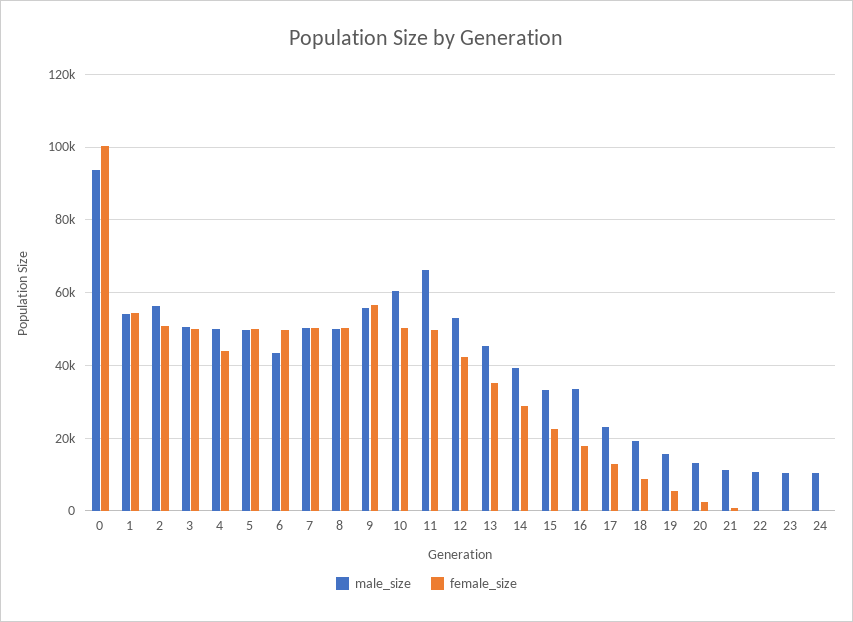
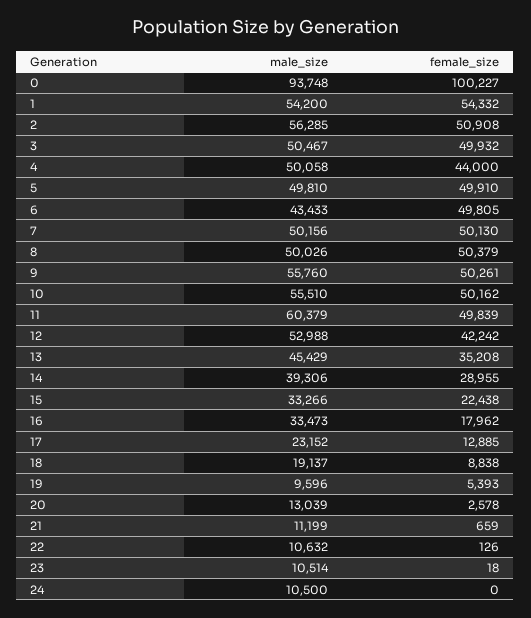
  {
    "male_size": {
      "0": 93748,
      "1": 54200,
      "2": 56285,
      "3": 50467,
      "4": 50058,
      "5": 49810,
      "6": 43433,
      "7": 50156,
      "8": 50026,
      "9": 55760,
-     "10": 60000,
+     "10": 55510,
-     "11": 66000,
+     "11": 60379,
      "12": 52988,
      "13": 45429,
      "14": 39306,
      "15": 33266,
      "16": 33473,
      "17": 23152,
      "18": 19137,
-     "19": 16000,
+     "19": 9596,
      "20": 13039,
      "21": 11199,
      "22": 10632,
      "23": 10514,
      "24": 10500
    },
    "female_size": {
      "0": 100227,
      "1": 54332,
      "2": 50908,
      "3": 49932,
      "4": 44000,
      "5": 49910,
      "6": 49805,
      "7": 50130,
      "8": 50379,
-     "9": 56000,
+     "9": 50261,
      "10": 50162,
      "11": 49839,
      "12": 42242,
      "13": 35208,
      "14": 28955,
      "15": 22438,
      "16": 17962,
      "17": 12885,
      "18": 8838,
      "19": 5393,
      "20": 2578,
      "21": 659,
      "22": 126,
      "23": 18,
      "24": 0
    }
  }

